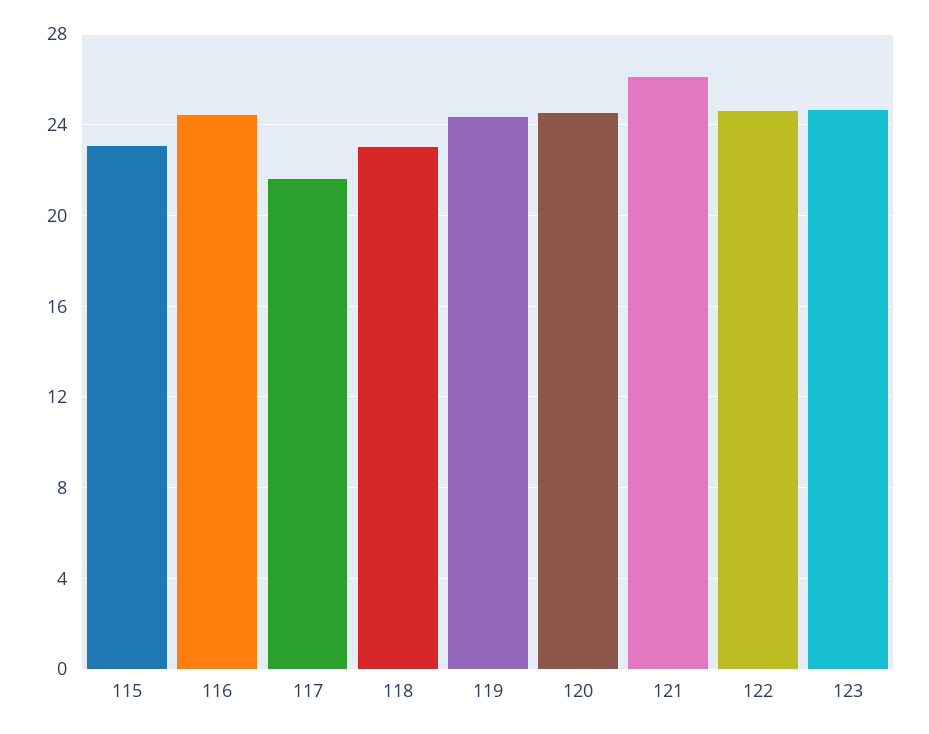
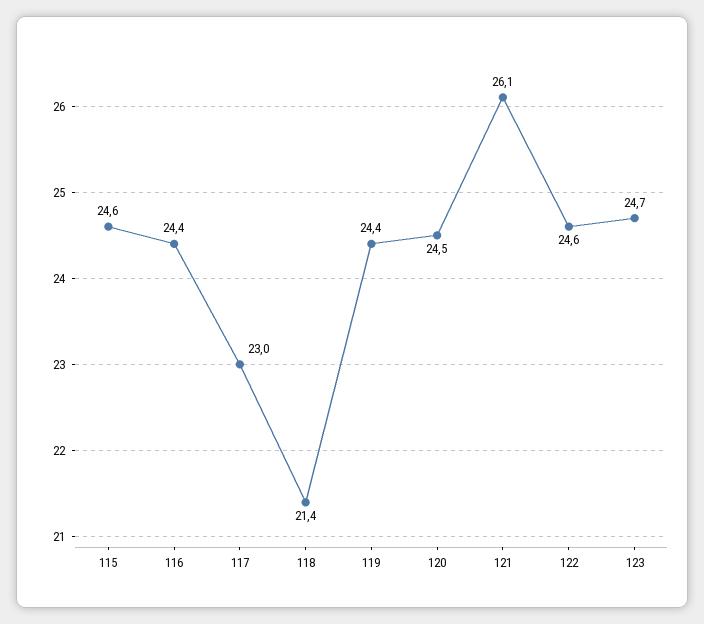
  {
-   "115": 23,
+   "115": 24.6,
    "116": 24.4,
-   "117": 21.5,
+   "117": 23,
-   "118": 23,
+   "118": 21.4,
    "119": 24.4,
    "120": 24.5,
    "121": 26.1,
    "122": 24.6,
    "123": 24.7
  }

